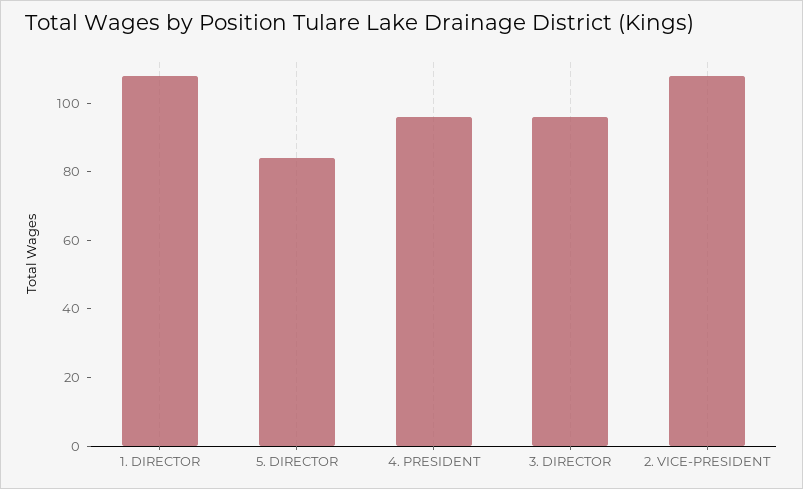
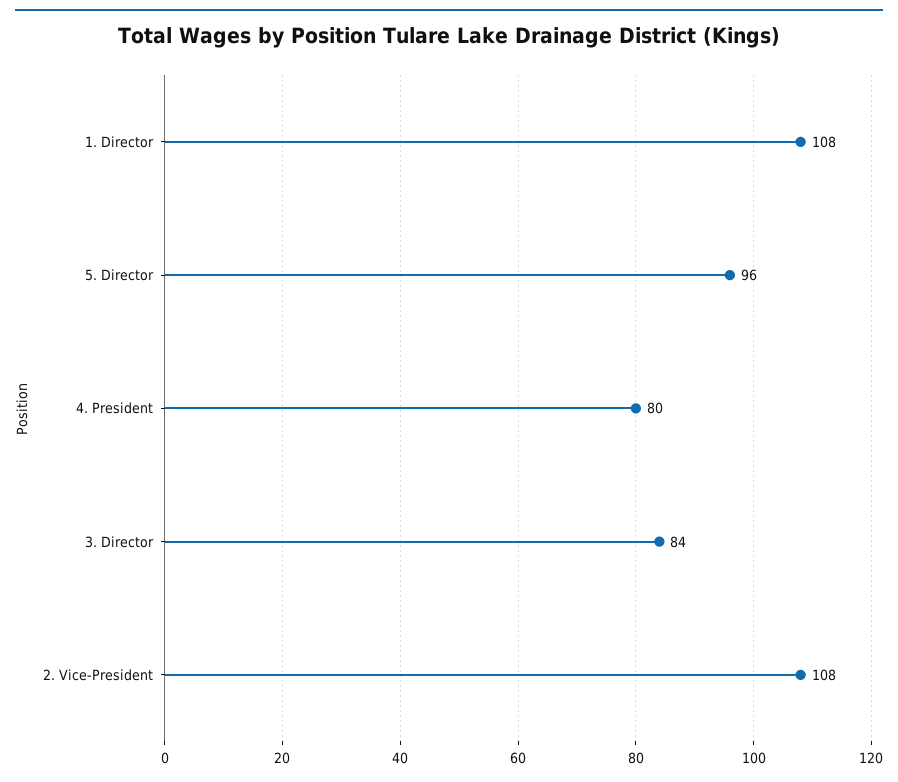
  {
    "1. DIRECTOR": 108,
-   "5. DIRECTOR": 85,
+   "5. DIRECTOR": 96,
-   "4. PRESIDENT": 95,
+   "4. PRESIDENT": 80,
-   "3. DIRECTOR": 95,
+   "3. DIRECTOR": 84,
    "2. VICE-PRESIDENT": 108
  }

